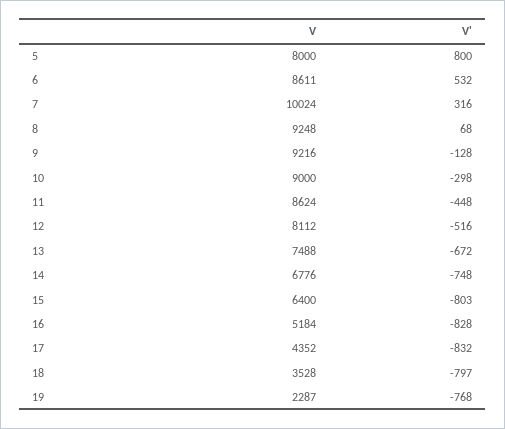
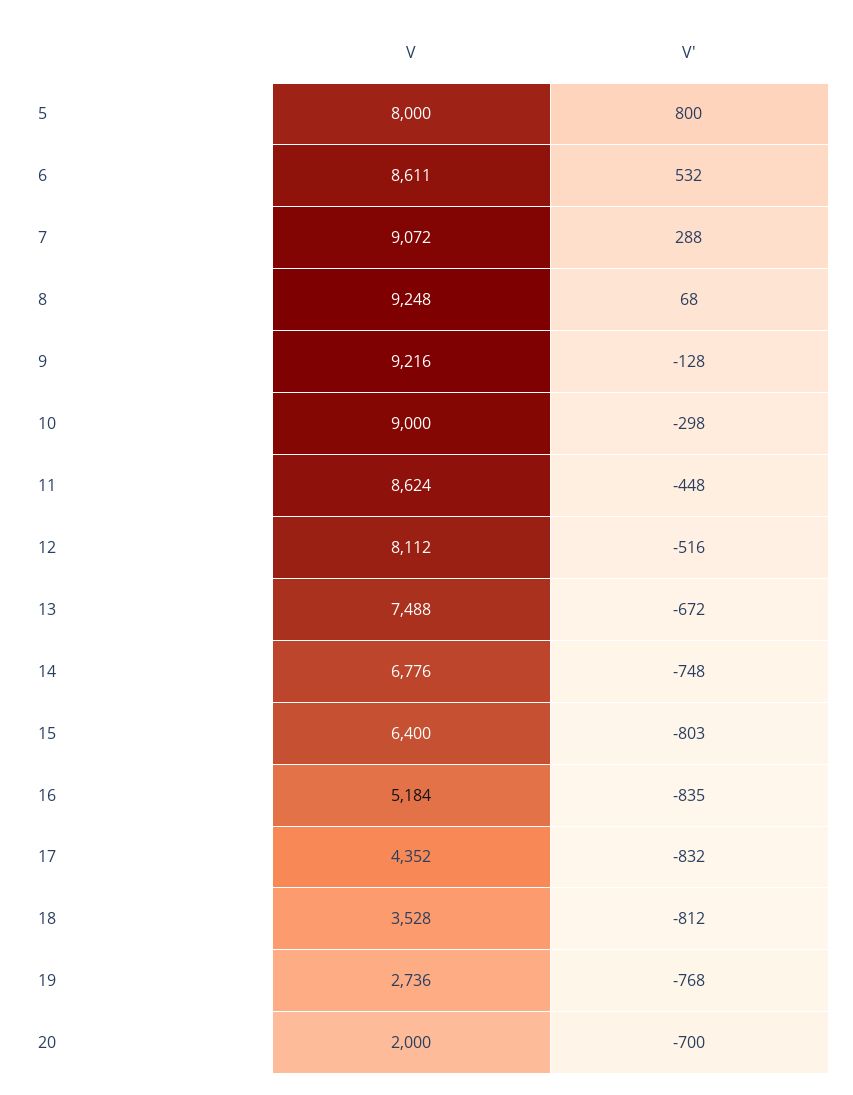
  {
    "V": {
      "5": 8000,
      "6": 8611,
-     "7": 10024,
+     "7": 9072,
      "8": 9248,
      "9": 9216,
      "10": 9000,
      "11": 8624,
      "12": 8112,
      "13": 7488,
      "14": 6776,
      "15": 6400,
      "16": 5184,
      "17": 4352,
      "18": 3528,
-     "19": 2287
+     "19": 2736,
+     "20": 2000
    },
    "V'": {
      "5": 800,
      "6": 532,
-     "7": 316,
+     "7": 288,
      "8": 68,
      "9": -128,
      "10": -298,
      "11": -448,
      "12": -516,
      "13": -672,
      "14": -748,
      "15": -803,
-     "16": -828,
+     "16": -835,
      "17": -832,
-     "18": -797,
+     "18": -812,
-     "19": -768
+     "19": -768,
+     "20": -700
    }
  }

